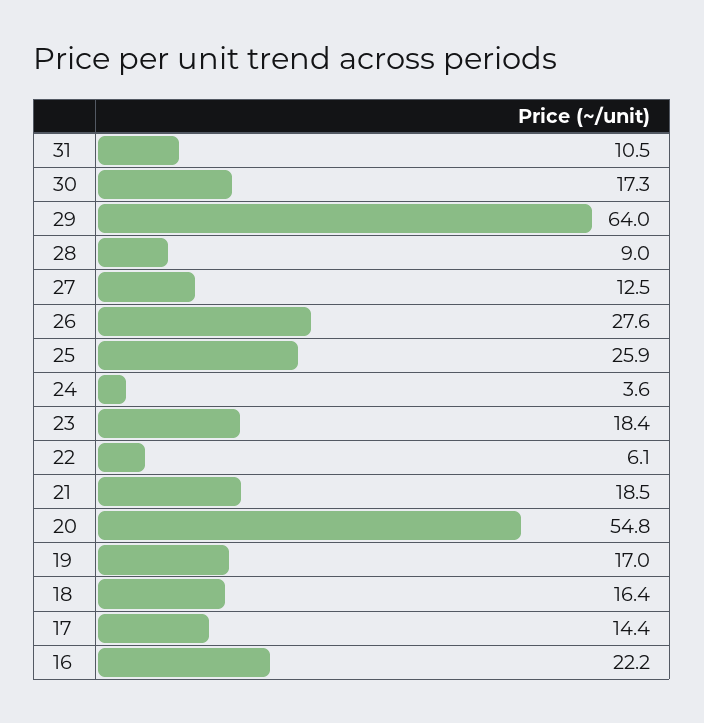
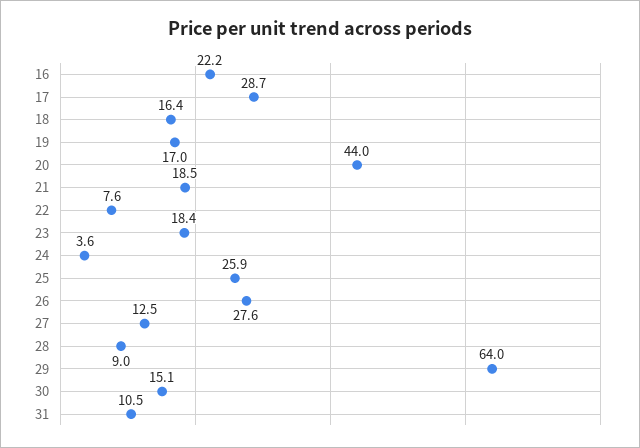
  {
    "31": 10.5,
-   "30": 17.3,
+   "30": 15.1,
    "29": 64,
    "28": 9,
    "27": 12.5,
    "26": 27.6,
    "25": 25.9,
    "24": 3.6,
    "23": 18.4,
-   "22": 6.1,
+   "22": 7.6,
    "21": 18.5,
-   "20": 54.8,
+   "20": 44,
    "19": 17,
    "18": 16.4,
-   "17": 14.4,
+   "17": 28.7,
    "16": 22.2
  }

